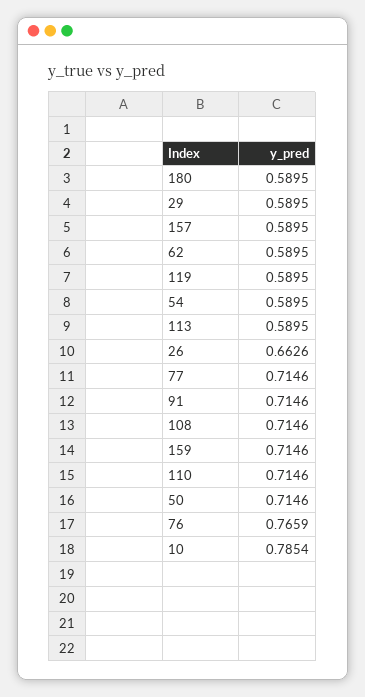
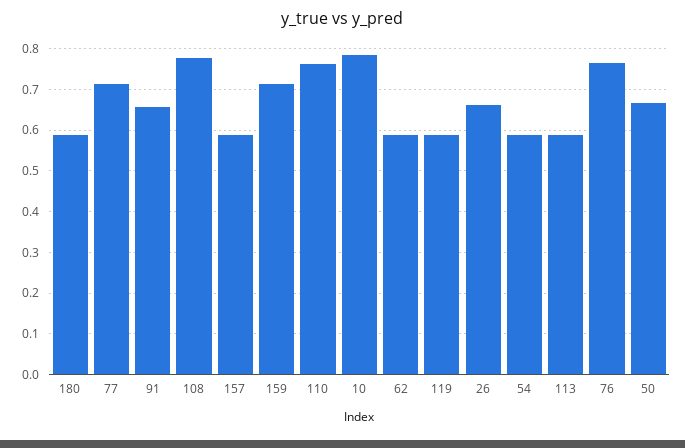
  {
    "180": 0.5895,
-   "29": 0.5895,
    "157": 0.5895,
    "62": 0.5895,
    "119": 0.5895,
    "54": 0.5895,
    "113": 0.5895,
    "26": 0.6626,
    "77": 0.7146,
-   "91": 0.7146,
+   "91": 0.66,
-   "108": 0.7146,
+   "108": 0.78,
    "159": 0.7146,
-   "110": 0.7146,
+   "110": 0.76,
-   "50": 0.7146,
+   "50": 0.66,
    "76": 0.7659,
    "10": 0.7854
  }

